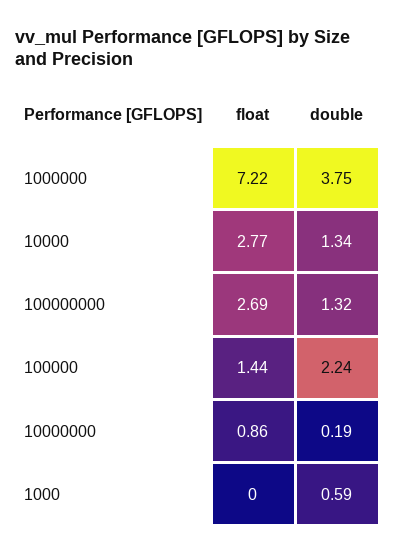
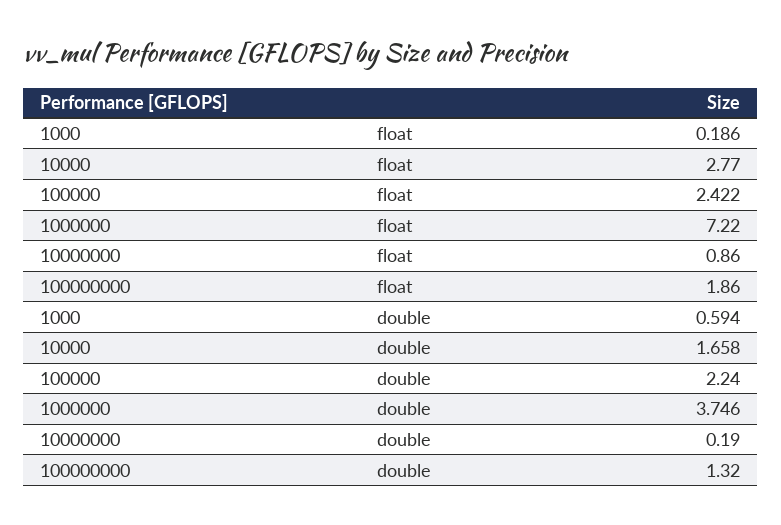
  {
    "float": {
      "1000000": 7.22,
      "10000": 2.77,
-     "100000000": 2.69,
+     "100000000": 1.86,
-     "100000": 1.44,
+     "100000": 2.422,
      "10000000": 0.86,
-     "1000": 0
+     "1000": 0.186
    },
    "double": {
      "1000000": 3.746,
-     "10000": 1.34,
+     "10000": 1.658,
      "100000000": 1.32,
      "100000": 2.24,
      "10000000": 0.19,
      "1000": 0.594
    }
  }

